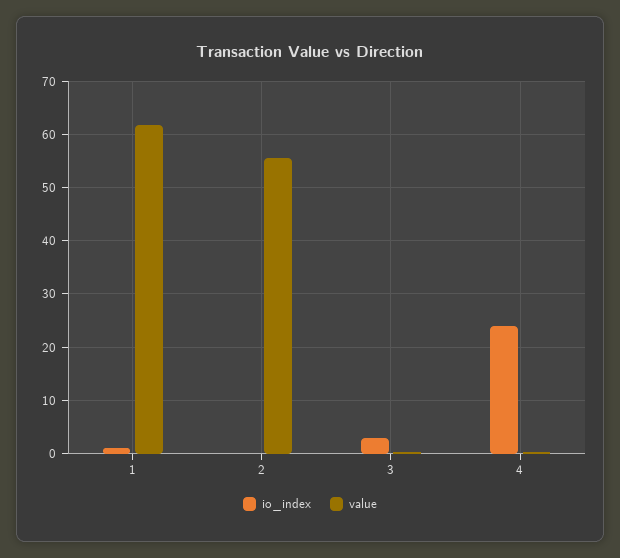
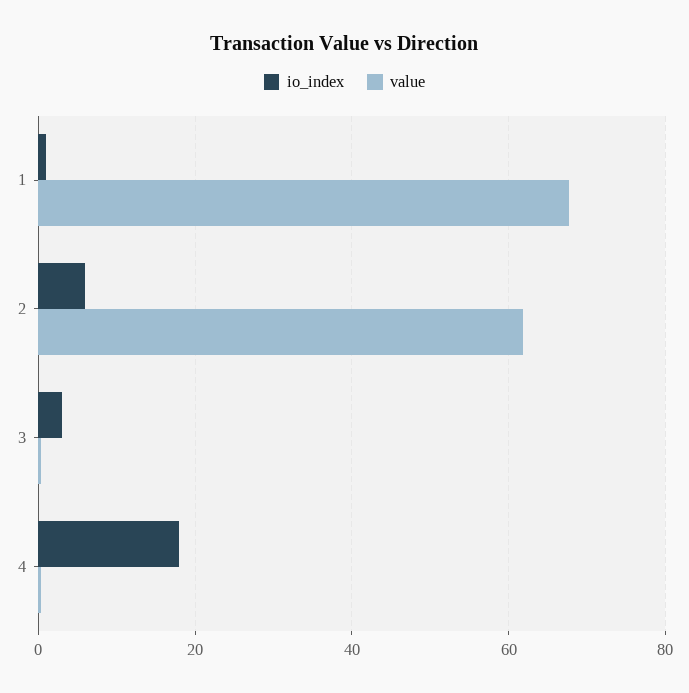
  {
    "io_index": {
      "1": 2,
-     "2": 0,
+     "2": 6,
      "3": 4,
-     "4": 24
+     "4": 18
    },
    "value": {
-     "1": 62,
+     "1": 68,
-     "2": 56,
+     "2": 62,
      "3": 0,
      "4": 0
    }
  }

